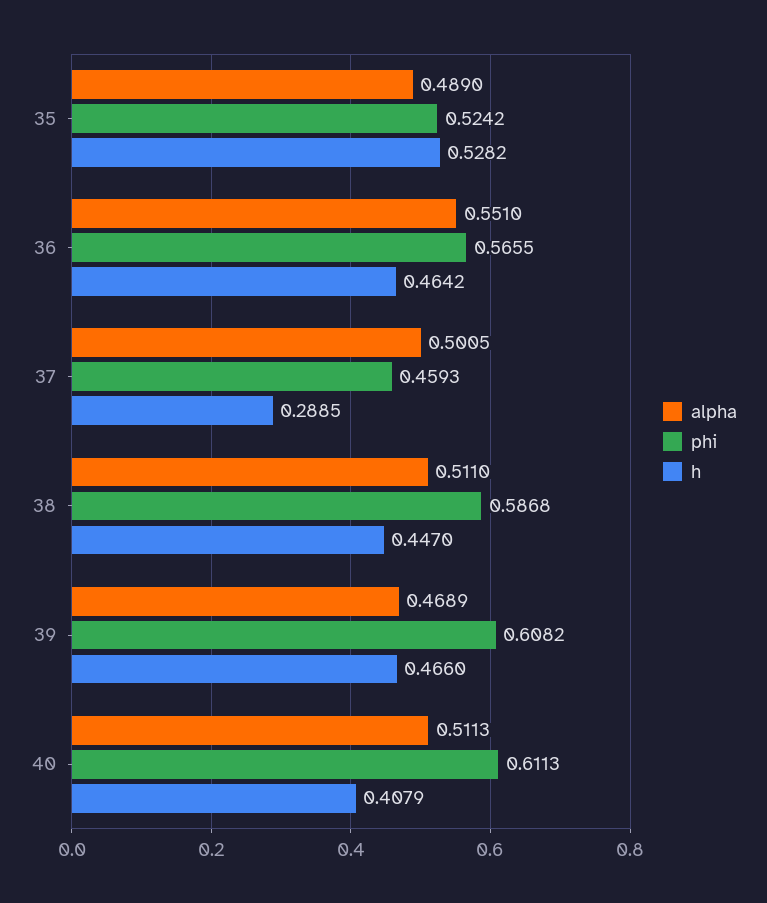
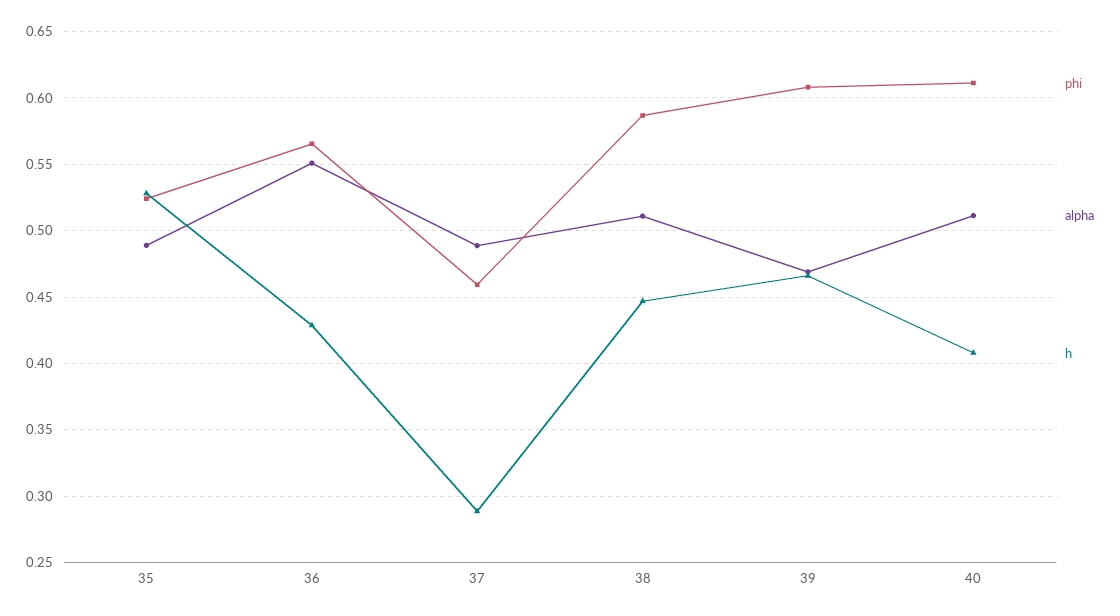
  {
    "alpha": {
      "35": 0.489,
      "36": 0.551,
-     "37": 0.5005,
+     "37": 0.49,
      "38": 0.511,
      "39": 0.4689,
      "40": 0.5113
    },
    "phi": {
      "35": 0.5242,
      "36": 0.5655,
      "37": 0.4593,
      "38": 0.5868,
      "39": 0.6082,
      "40": 0.6113
    },
    "h": {
      "35": 0.5282,
-     "36": 0.4642,
+     "36": 0.43,
      "37": 0.2885,
      "38": 0.447,
      "39": 0.466,
      "40": 0.4079
    }
  }

